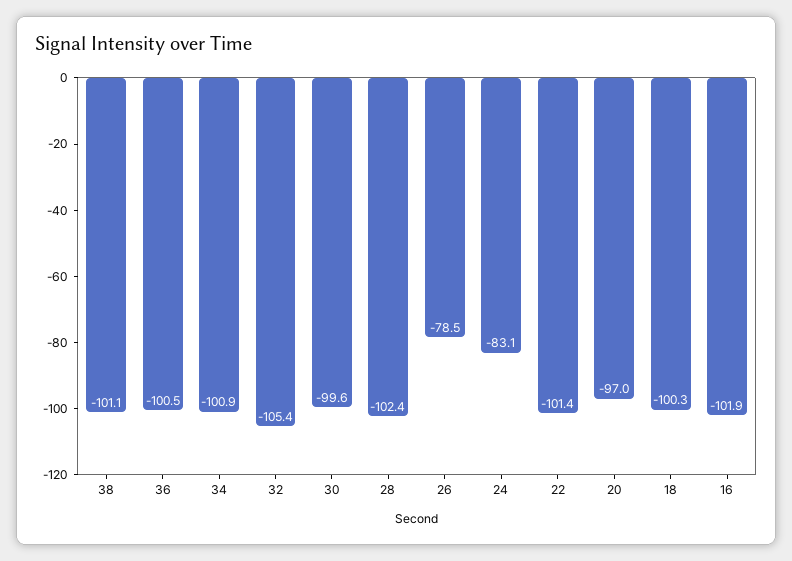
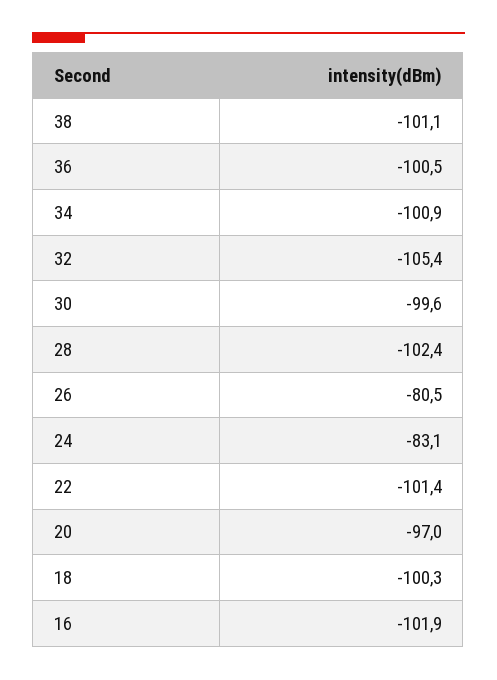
  {
    "38": -101.1,
    "36": -100.5,
    "34": -100.9,
    "32": -105.4,
    "30": -99.6,
    "28": -102.4,
-   "26": -78.5,
+   "26": -80.5,
    "24": -83.1,
    "22": -101.4,
    "20": -97,
    "18": -100.3,
    "16": -101.9
  }

